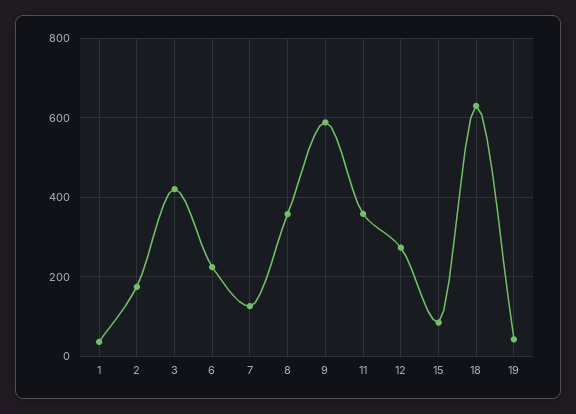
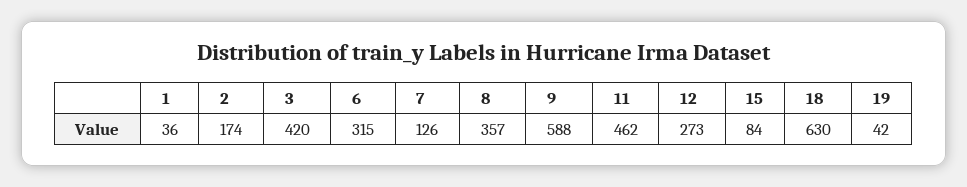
  {
    "1": 36,
    "2": 174,
    "3": 420,
-   "6": 220,
+   "6": 315,
    "7": 126,
    "8": 357,
    "9": 588,
-   "11": 360,
+   "11": 462,
    "12": 273,
    "15": 84,
    "18": 630,
    "19": 42
  }

